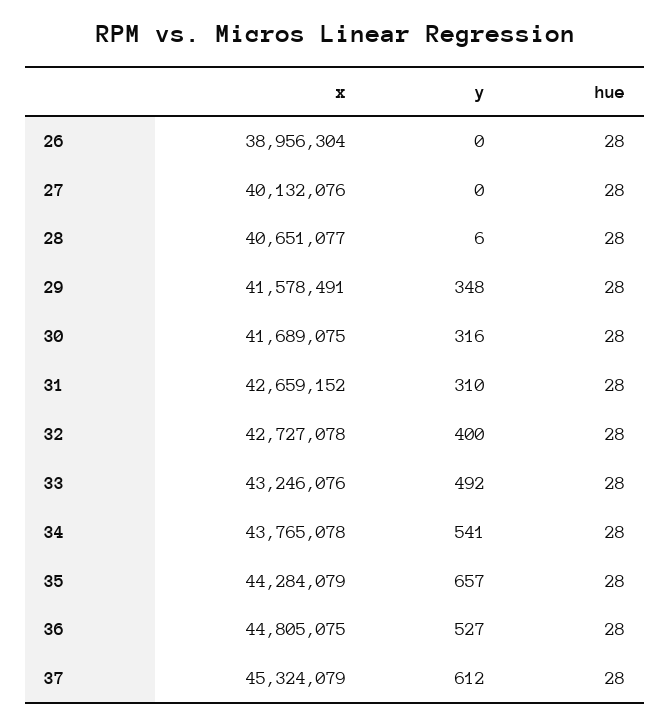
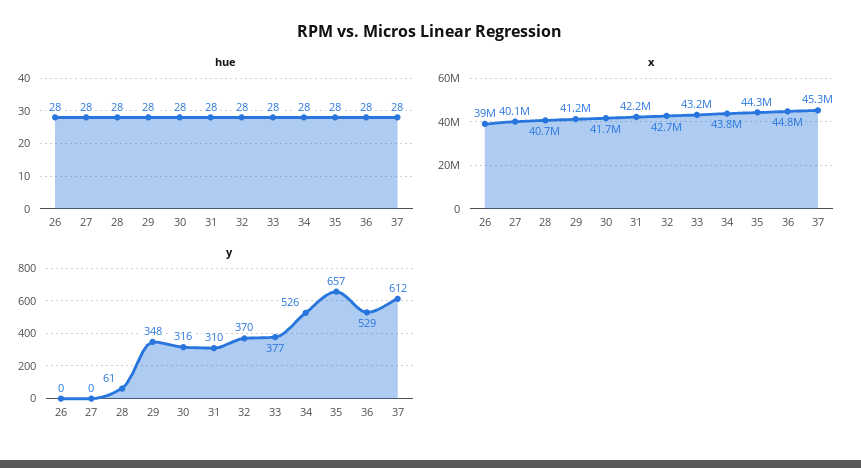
  {
    "x": {
      "26": 38956304,
      "27": 40132076,
      "28": 40651077,
-     "29": 41578491,
+     "29": 41200000,
      "30": 41689075,
-     "31": 42659152,
+     "31": 42200000,
      "32": 42727078,
      "33": 43246076,
      "34": 43765078,
      "35": 44284079,
      "36": 44805075,
      "37": 45324079
    },
    "y": {
      "26": 0,
      "27": 0,
-     "28": 6,
+     "28": 61,
      "29": 348,
      "30": 316,
      "31": 310,
-     "32": 400,
+     "32": 370,
-     "33": 492,
+     "33": 377,
-     "34": 541,
+     "34": 526,
      "35": 657,
-     "36": 527,
+     "36": 529,
      "37": 612
    },
    "hue": {
      "26": 28,
      "27": 28,
      "28": 28,
      "29": 28,
      "30": 28,
      "31": 28,
      "32": 28,
      "33": 28,
      "34": 28,
      "35": 28,
      "36": 28,
      "37": 28
    }
  }

